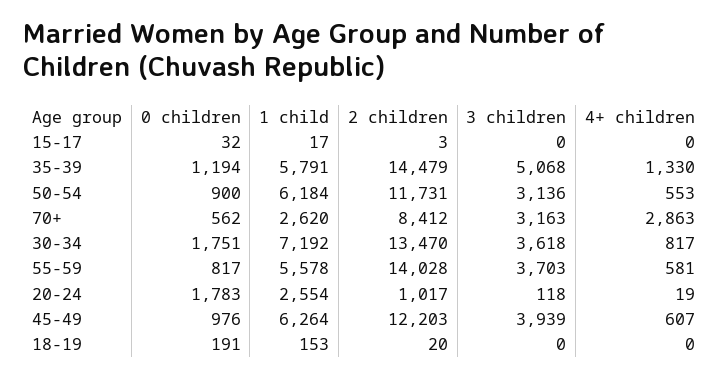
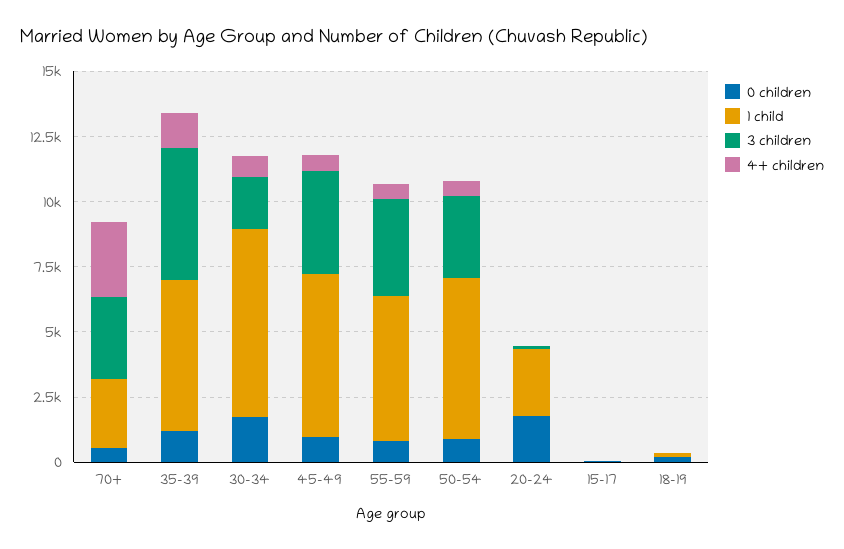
  {
    "0 children": {
      "15-17": 32,
      "35-39": 1194,
      "50-54": 900,
      "70+": 562,
      "30-34": 1751,
      "55-59": 817,
      "20-24": 1783,
      "45-49": 976,
      "18-19": 191
    },
    "1 child": {
      "15-17": 17,
      "35-39": 5791,
      "50-54": 6184,
      "70+": 2620,
      "30-34": 7192,
      "55-59": 5578,
      "20-24": 2554,
      "45-49": 6264,
      "18-19": 153
    },
-   "2 children": {
-     "15-17": 3,
-     "35-39": 14479,
-     "50-54": 11731,
-     "70+": 8412,
-     "30-34": 13470,
-     "55-59": 14028,
-     "20-24": 1017,
-     "45-49": 12203,
-     "18-19": 20
-   },
    "3 children": {
      "15-17": 0,
      "35-39": 5068,
      "50-54": 3136,
      "70+": 3163,
-     "30-34": 3618,
+     "30-34": 2000,
      "55-59": 3703,
      "20-24": 118,
      "45-49": 3939,
      "18-19": 0
    },
    "4+ children": {
      "15-17": 0,
      "35-39": 1330,
      "50-54": 553,
      "70+": 2863,
      "30-34": 817,
      "55-59": 581,
      "20-24": 19,
      "45-49": 607,
      "18-19": 0
    }
  }

